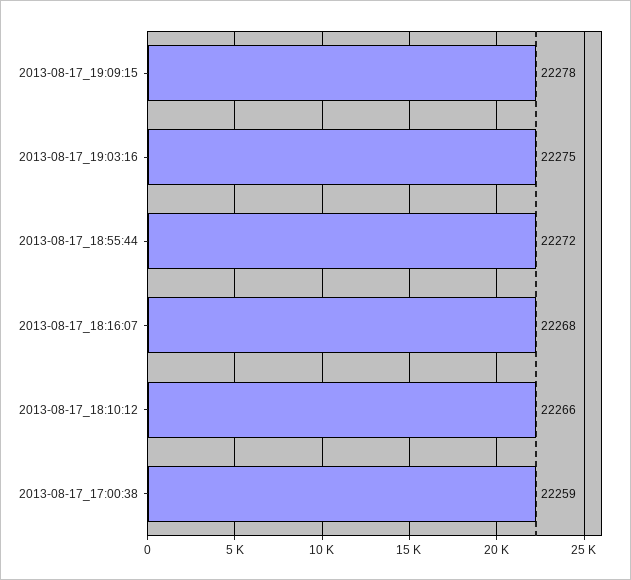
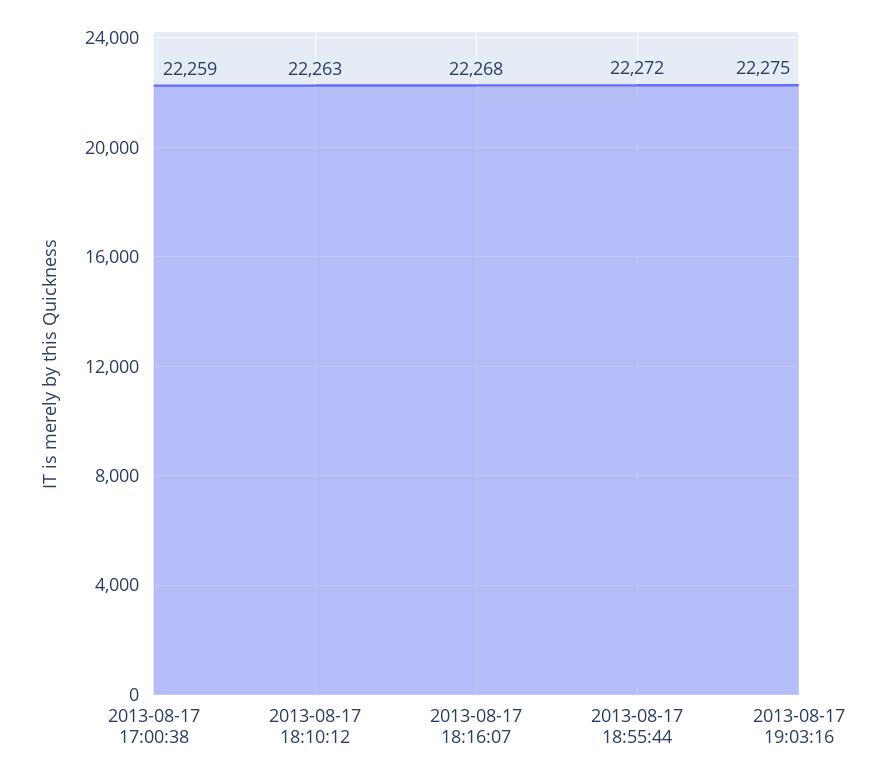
  {
-   "2013-08-17_19:09:15": 22278,
    "2013-08-17_19:03:16": 22275,
    "2013-08-17_18:55:44": 22272,
    "2013-08-17_18:16:07": 22268,
-   "2013-08-17_18:10:12": 22266,
+   "2013-08-17_18:10:12": 22263,
    "2013-08-17_17:00:38": 22259
  }

